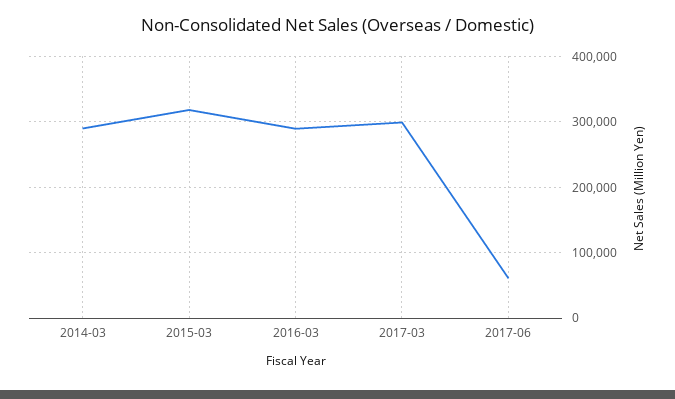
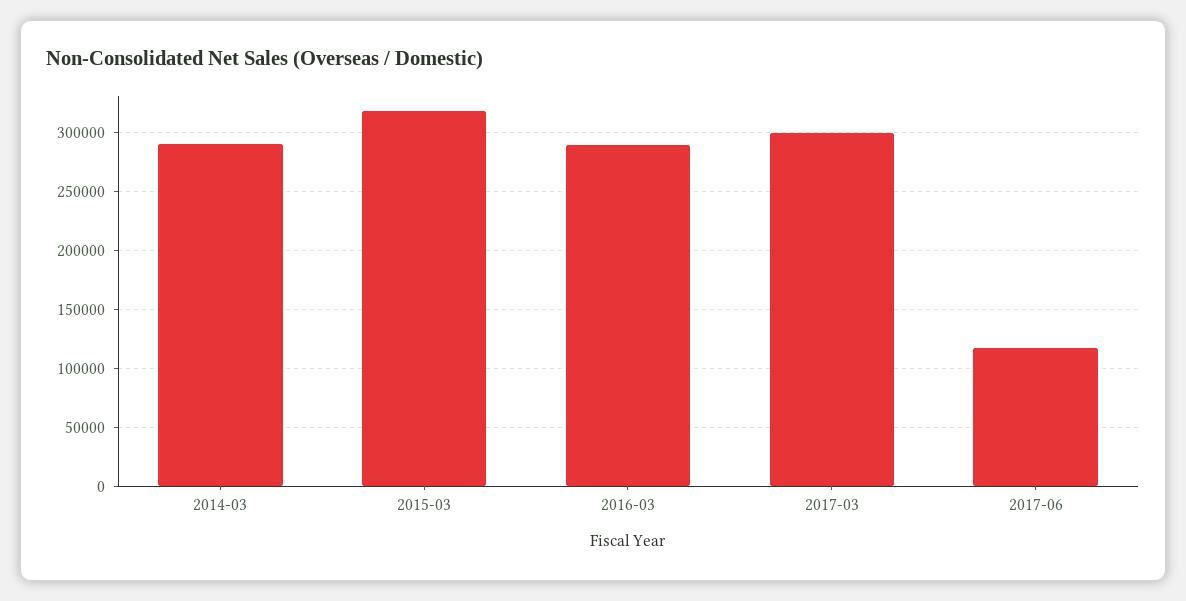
  {
    "2014-03": 290000,
    "2015-03": 320000,
    "2016-03": 290000,
    "2017-03": 300000,
-   "2017-06": 60000
+   "2017-06": 120000
  }

